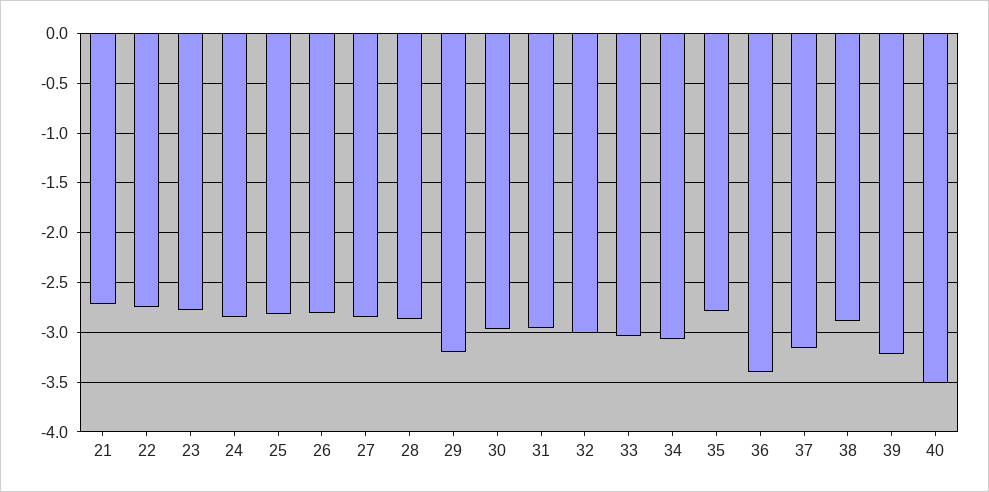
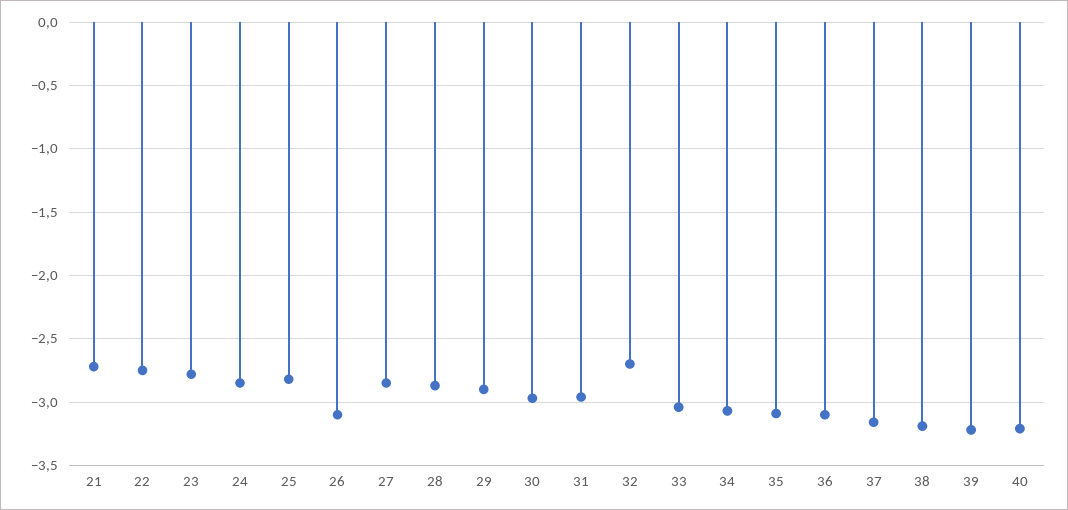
  {
    "21": -2.7,
    "22": -2.75,
    "23": -2.8,
    "24": -2.85,
    "25": -2.8,
-   "26": -2.8,
+   "26": -3.1,
    "27": -2.85,
    "28": -2.85,
-   "29": -3.2,
+   "29": -2.9,
    "30": -2.95,
    "31": -2.95,
-   "32": -3,
+   "32": -2.7,
    "33": -3.05,
    "34": -3.05,
-   "35": -2.8,
+   "35": -3.1,
-   "36": -3.4,
+   "36": -3.1,
    "37": -3.15,
-   "38": -2.9,
+   "38": -3.2,
    "39": -3.2,
-   "40": -3.5
+   "40": -3.2
  }

